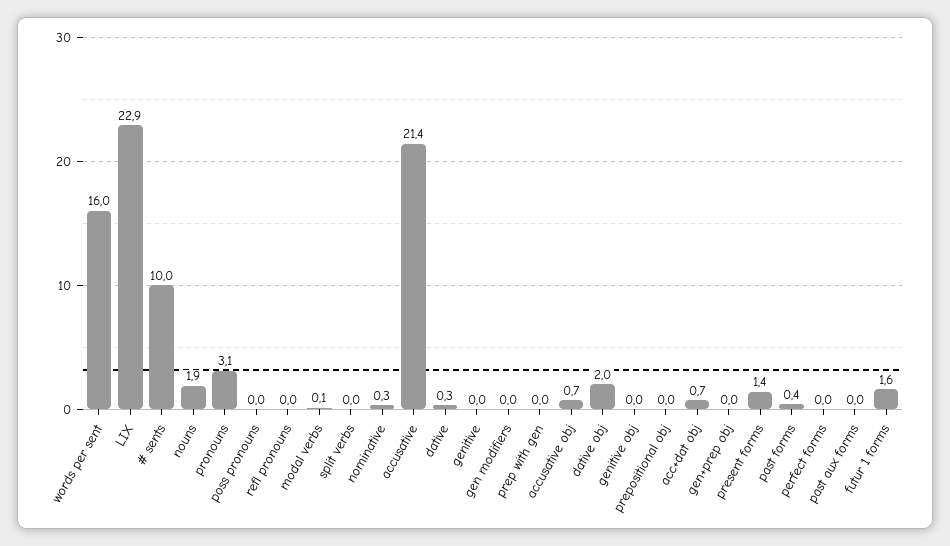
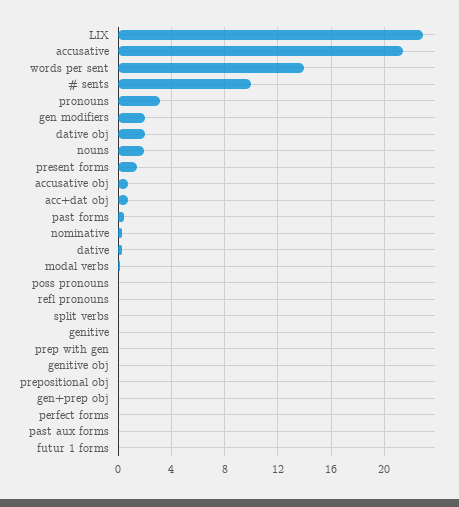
  {
-   "words per sent": 16,
+   "words per sent": 14,
    "LIX": 22.9,
    "# sents": 10,
    "nouns": 1.9,
    "pronouns": 3.1,
    "poss pronouns": 0,
    "refl pronouns": 0,
    "modal verbs": 0.1,
    "split verbs": 0,
    "nominative": 0.3,
    "accusative": 21.4,
    "dative": 0.3,
    "genitive": 0,
-   "gen modifiers": 0,
+   "gen modifiers": 2,
    "prep with gen": 0,
    "accusative obj": 0.7,
    "dative obj": 2,
    "genitive obj": 0,
    "prepositional obj": 0,
    "acc+dat obj": 0.7,
    "gen+prep obj": 0,
    "present forms": 1.4,
    "past forms": 0.4,
    "perfect forms": 0,
    "past aux forms": 0,
-   "futur 1 forms": 1.6
+   "futur 1 forms": 0
  }

